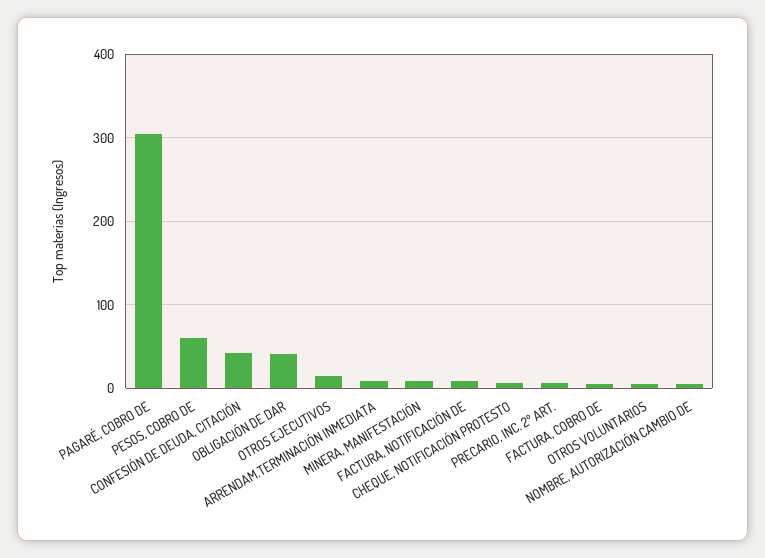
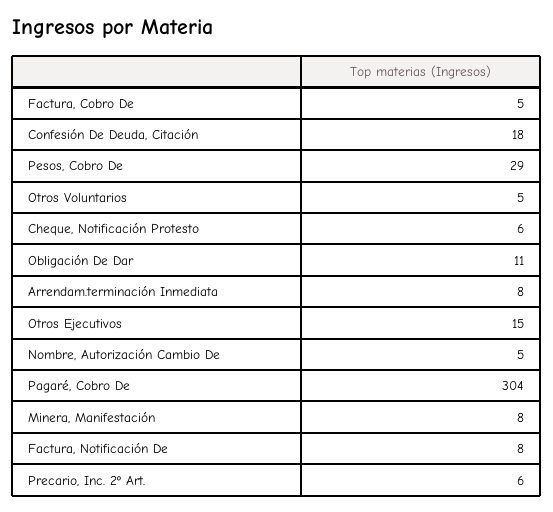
  {
    "PAGARÉ, COBRO DE": 304,
-   "PESOS, COBRO DE": 60,
+   "PESOS, COBRO DE": 29,
-   "CONFESIÓN DE DEUDA, CITACIÓN": 40,
+   "CONFESIÓN DE DEUDA, CITACIÓN": 18,
-   "OBLIGACIÓN DE DAR": 40,
+   "OBLIGACIÓN DE DAR": 11,
    "OTROS EJECUTIVOS": 15,
    "ARRENDAM.TERMINACIÓN INMEDIATA": 8,
    "MINERA, MANIFESTACIÓN": 8,
    "FACTURA, NOTIFICACIÓN DE": 8,
    "CHEQUE, NOTIFICACIÓN PROTESTO": 6,
    "PRECARIO, INC. 2º ART.": 6,
    "FACTURA, COBRO DE": 5,
    "OTROS VOLUNTARIOS": 5,
    "NOMBRE, AUTORIZACIÓN CAMBIO DE": 5
  }

